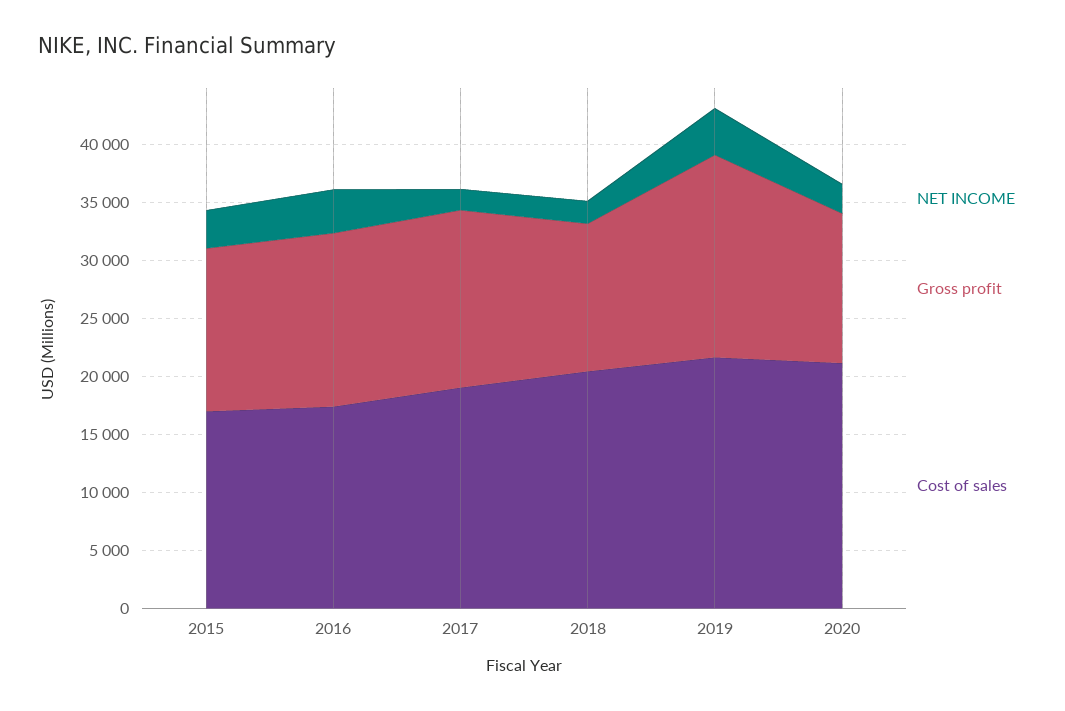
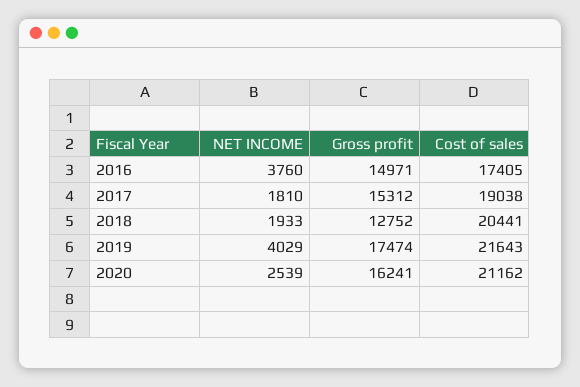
  {
    "NET INCOME": {
-     "2015": 3000,
      "2016": 3760,
      "2017": 1810,
      "2018": 1933,
      "2019": 4029,
      "2020": 2539
    },
    "Gross profit": {
-     "2015": 14000,
      "2016": 14971,
      "2017": 15312,
      "2018": 12752,
      "2019": 17474,
-     "2020": 13000
+     "2020": 16241
    },
    "Cost of sales": {
-     "2015": 17000,
      "2016": 17405,
      "2017": 19038,
      "2018": 20441,
      "2019": 21643,
      "2020": 21162
    }
  }

